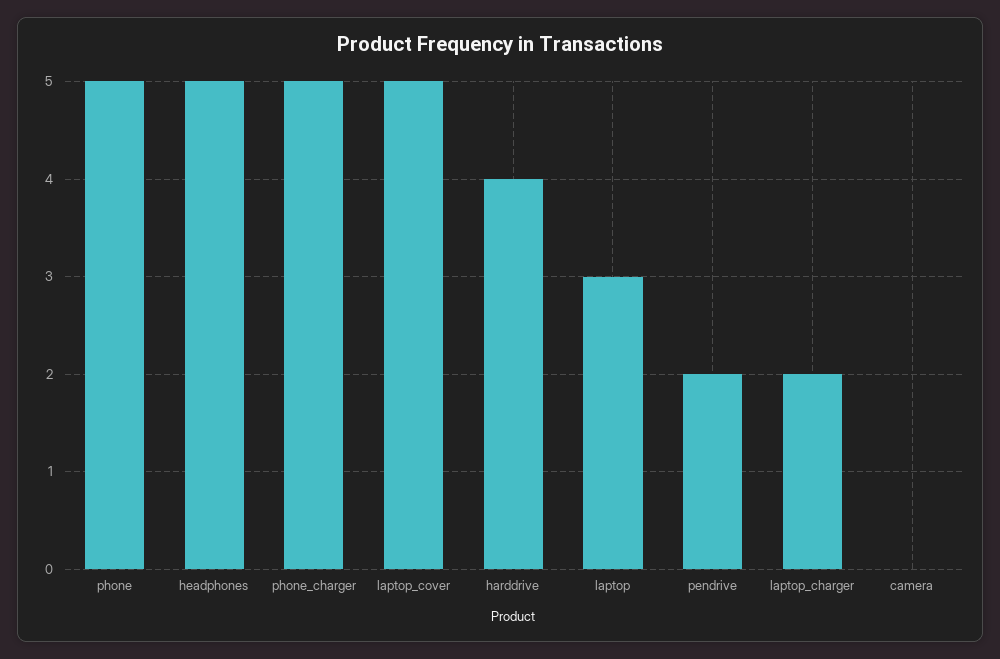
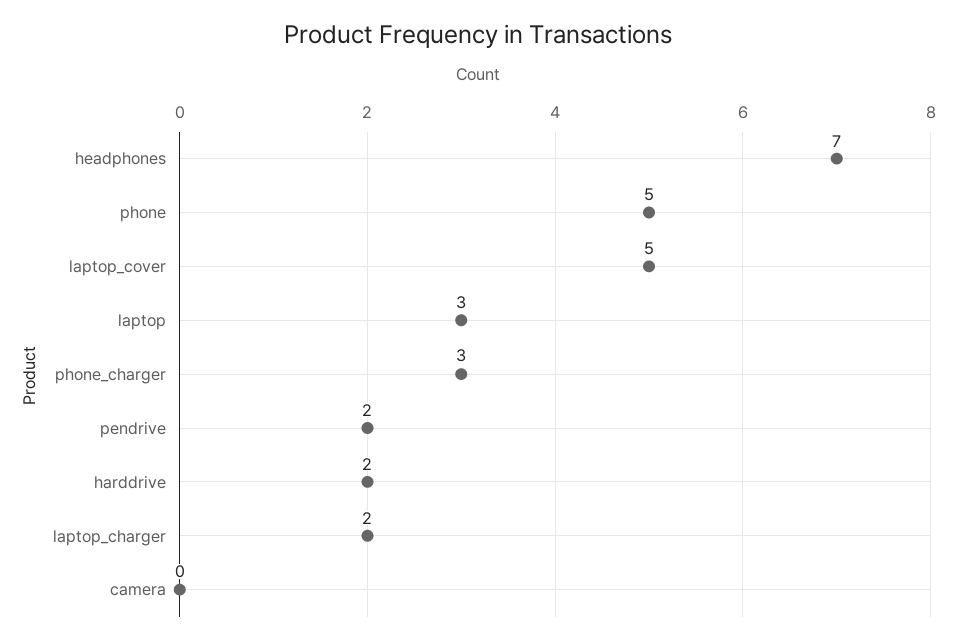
  {
    "phone": 5,
-   "headphones": 5,
+   "headphones": 7,
-   "phone_charger": 5,
+   "phone_charger": 3,
    "laptop_cover": 5,
-   "harddrive": 4,
+   "harddrive": 2,
    "laptop": 3,
    "pendrive": 2,
    "laptop_charger": 2,
    "camera": 0
  }

